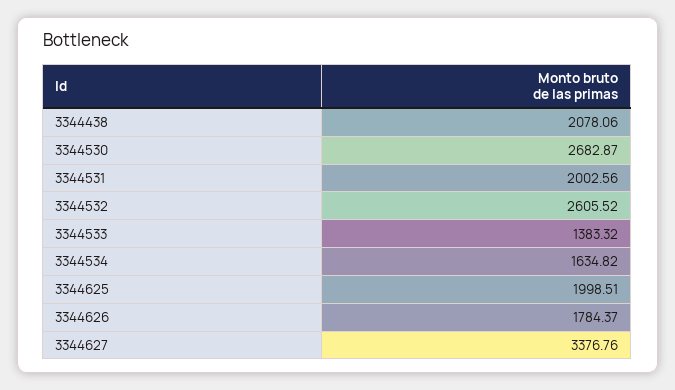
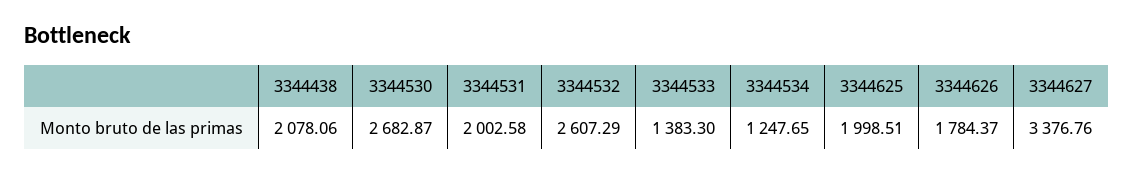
  {
    "3344438": 2078.06,
    "3344530": 2682.87,
-   "3344531": 2002.56,
+   "3344531": 2002.58,
-   "3344532": 2605.52,
+   "3344532": 2607.29,
-   "3344533": 1383.32,
+   "3344533": 1383.3,
-   "3344534": 1634.82,
+   "3344534": 1247.65,
    "3344625": 1998.51,
    "3344626": 1784.37,
    "3344627": 3376.76
  }

